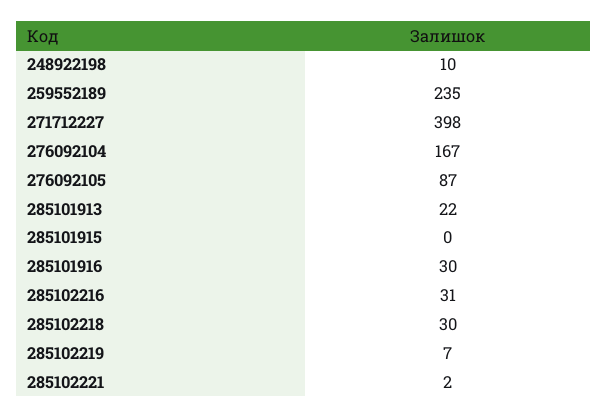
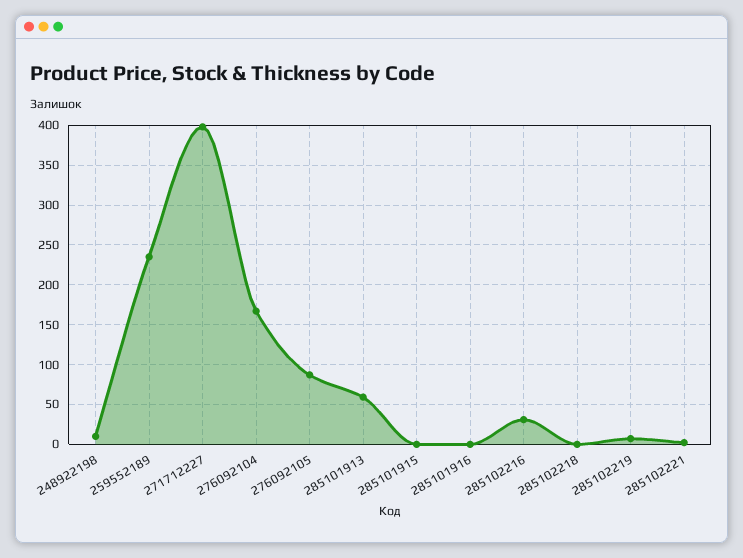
  {
    "248922198": 10,
    "259552189": 235,
    "271712227": 398,
    "276092104": 167,
    "276092105": 87,
-   "285101913": 22,
+   "285101913": 60,
    "285101915": 0,
-   "285101916": 30,
+   "285101916": 0,
    "285102216": 31,
-   "285102218": 30,
+   "285102218": 0,
    "285102219": 7,
    "285102221": 2
  }

